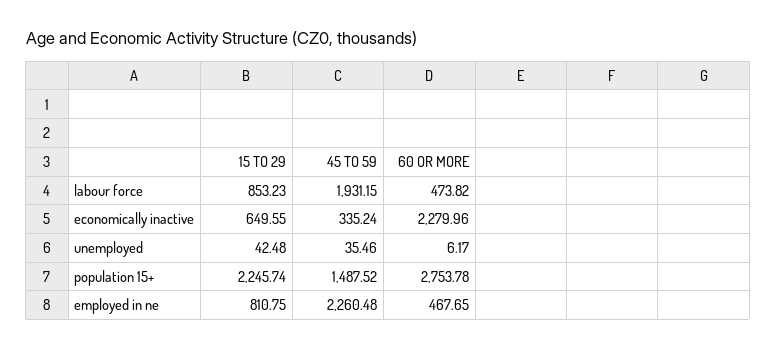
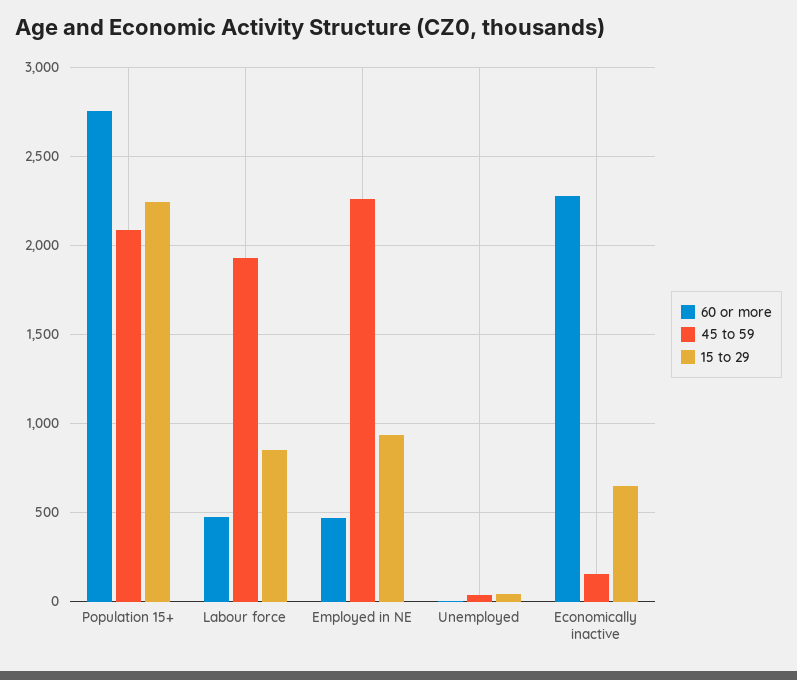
  {
    "15 TO 29": {
      "labour force": 853.23,
      "economically inactive": 649.55,
      "unemployed": 42.48,
      "population 15+": 2245.74,
-     "employed in ne": 810.75
+     "employed in ne": 950
    },
    "45 TO 59": {
      "labour force": 1931.15,
-     "economically inactive": 335.24,
+     "economically inactive": 150,
      "unemployed": 35.46,
-     "population 15+": 1487.52,
+     "population 15+": 2100,
      "employed in ne": 2260.48
    },
    "60 OR MORE": {
      "labour force": 473.82,
      "economically inactive": 2279.96,
      "unemployed": 6.17,
      "population 15+": 2753.78,
      "employed in ne": 467.65
    }
  }

